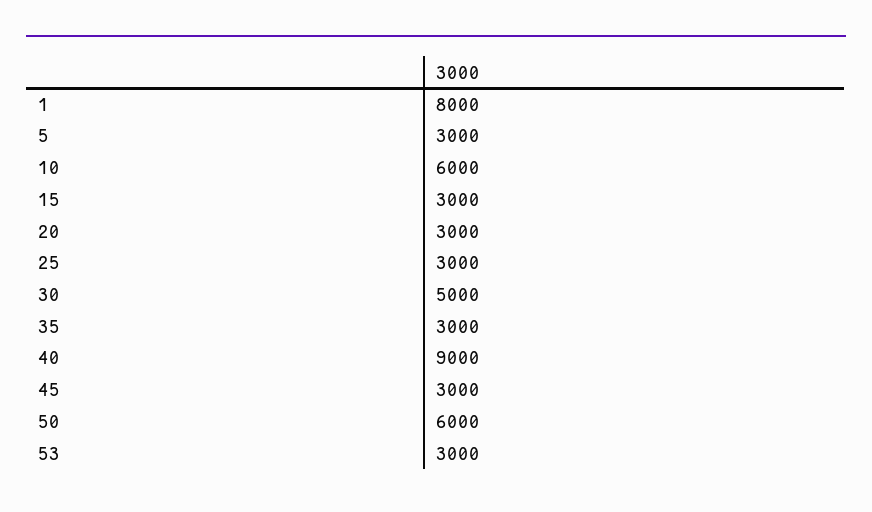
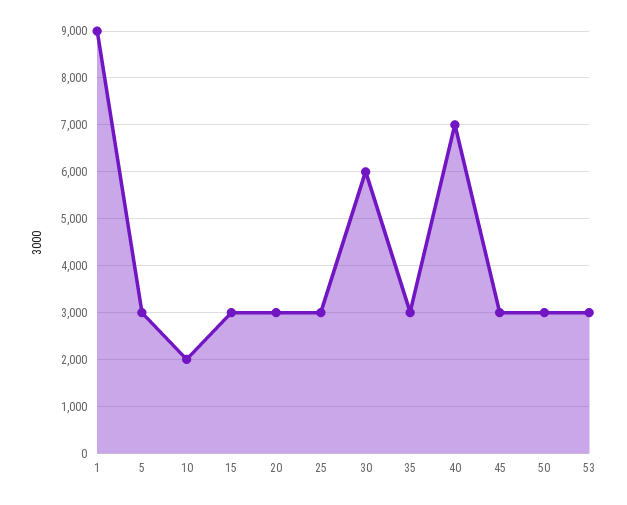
  {
-   "1": 8000,
+   "1": 9000,
    "5": 3000,
-   "10": 6000,
+   "10": 2000,
    "15": 3000,
    "20": 3000,
    "25": 3000,
-   "30": 5000,
+   "30": 6000,
    "35": 3000,
-   "40": 9000,
+   "40": 7000,
    "45": 3000,
-   "50": 6000,
+   "50": 3000,
    "53": 3000
  }

